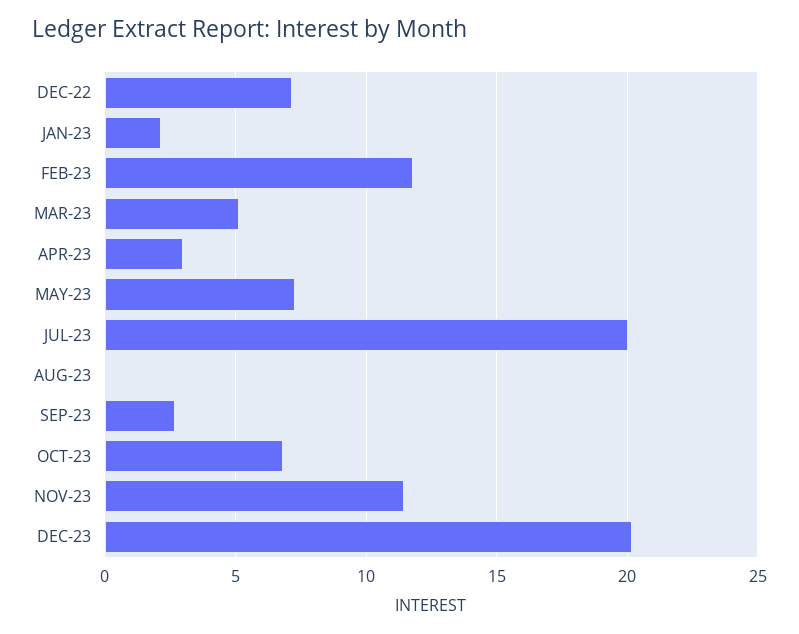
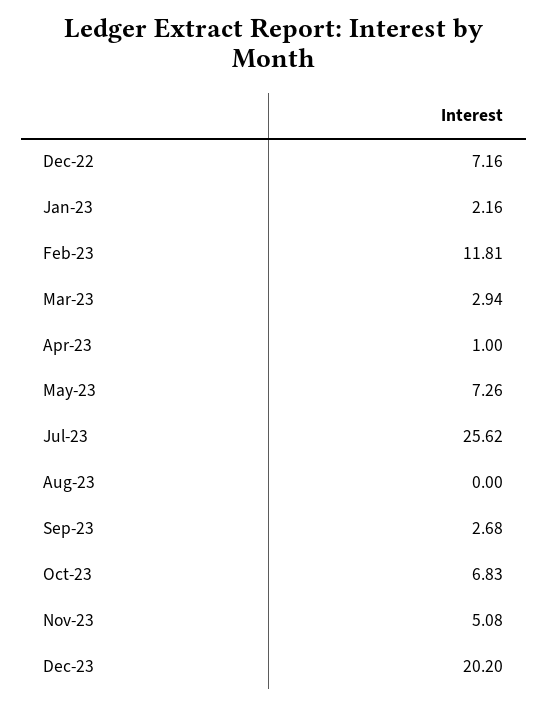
  {
    "DEC-22": 7.16,
    "JAN-23": 2.16,
    "FEB-23": 11.81,
-   "MAR-23": 5,
+   "MAR-23": 2.94,
-   "APR-23": 3,
+   "APR-23": 1,
    "MAY-23": 7.26,
-   "JUL-23": 20,
+   "JUL-23": 25.62,
    "AUG-23": 0,
    "SEP-23": 2.68,
    "OCT-23": 6.83,
-   "NOV-23": 11.5,
+   "NOV-23": 5.08,
    "DEC-23": 20.2
  }

